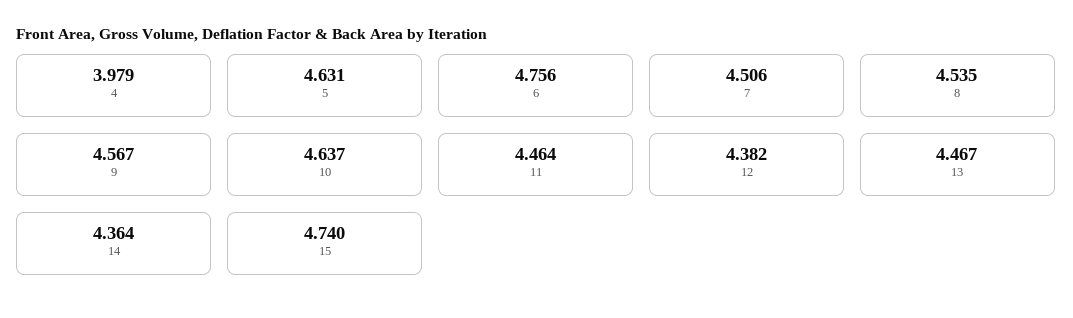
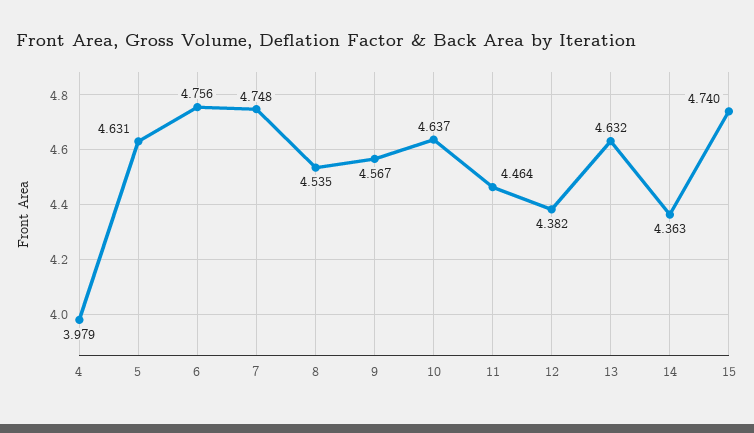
  {
    "4": 3.979,
    "5": 4.631,
    "6": 4.756,
-   "7": 4.506,
+   "7": 4.748,
    "8": 4.535,
    "9": 4.567,
    "10": 4.637,
    "11": 4.464,
    "12": 4.382,
-   "13": 4.467,
+   "13": 4.632,
-   "14": 4.364,
+   "14": 4.363,
    "15": 4.74
  }

